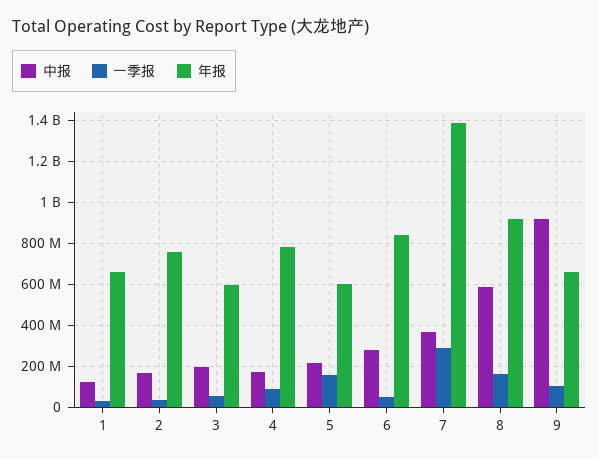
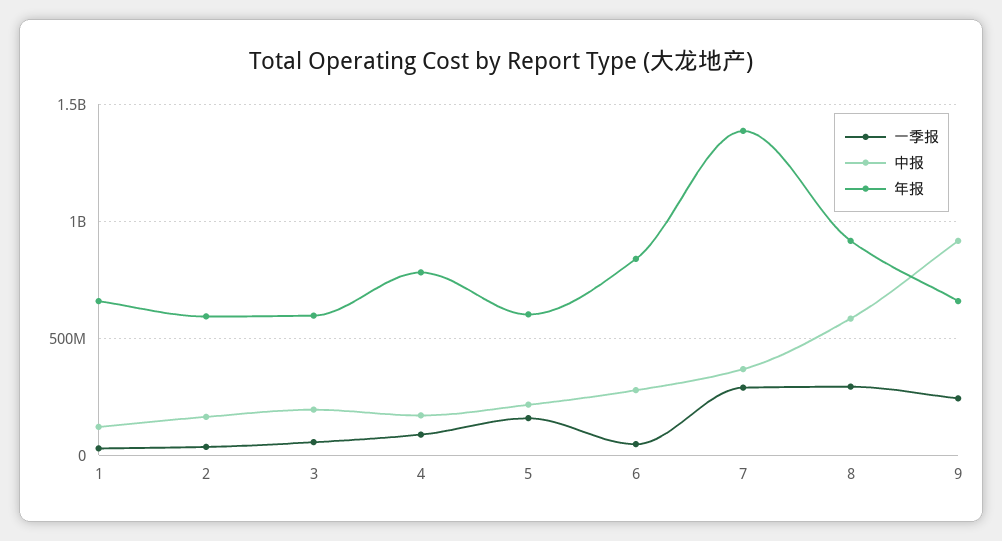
  {
    "中报": {
      "1": 100000000,
      "2": 150000000,
      "3": 200000000,
      "4": 150000000,
      "5": 200000000,
      "6": 300000000,
      "7": 350000000,
      "8": 600000000,
      "9": 900000000
    },
    "一季报": {
      "1": 50000000,
      "2": 50000000,
      "3": 50000000,
      "4": 100000000,
      "5": 150000000,
      "6": 50000000,
      "7": 300000000,
-     "8": 150000000,
+     "8": 300000000,
-     "9": 100000000
+     "9": 250000000
    },
    "年报": {
      "1": 650000000,
-     "2": 750000000,
+     "2": 600000000,
      "3": 600000000,
      "4": 800000000,
      "5": 600000000,
      "6": 850000000,
      "7": 1400000000,
      "8": 900000000,
      "9": 650000000
    }
  }

